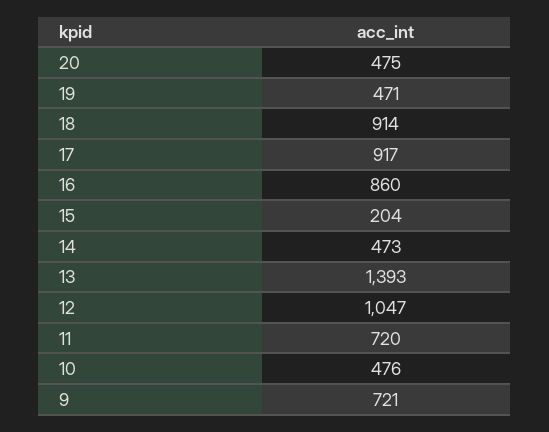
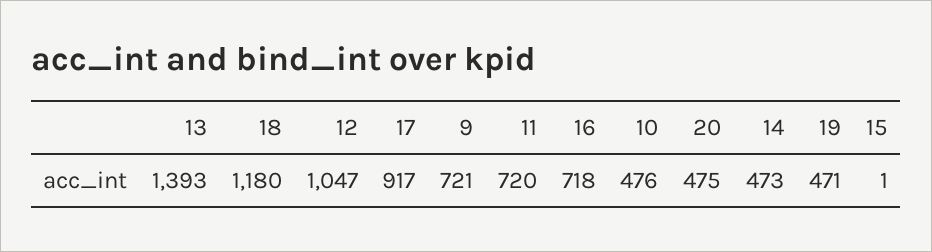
  {
    "20": 475,
    "19": 471,
-   "18": 914,
+   "18": 1180,
    "17": 917,
-   "16": 860,
+   "16": 718,
-   "15": 204,
+   "15": 1,
    "14": 473,
    "13": 1393,
    "12": 1047,
    "11": 720,
    "10": 476,
    "9": 721
  }

